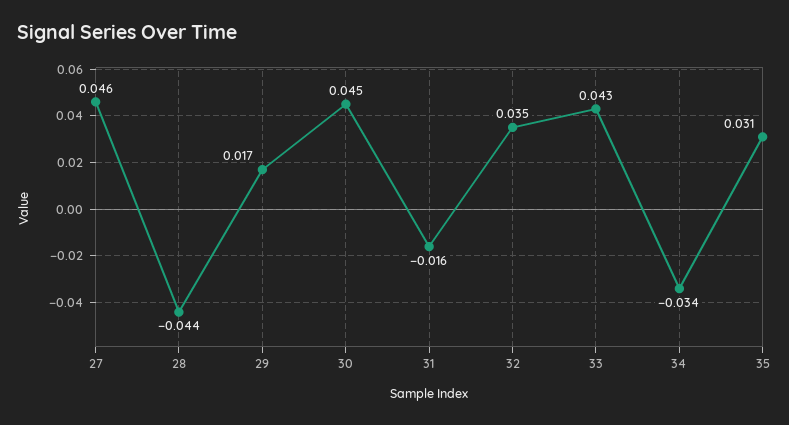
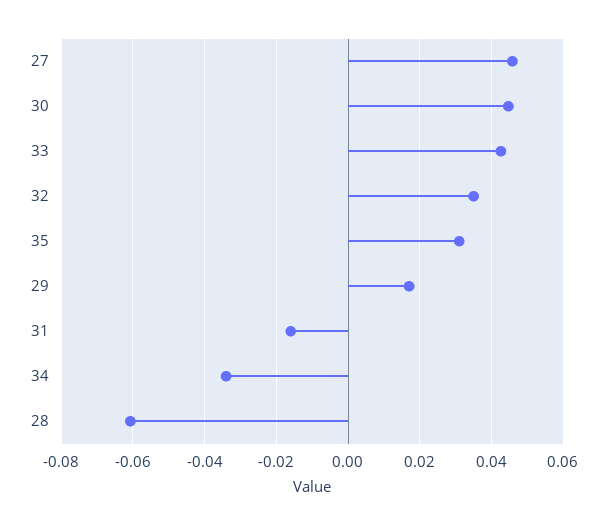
  {
    "27": 0.046,
-   "28": -0.044,
+   "28": -0.06,
    "29": 0.017,
    "30": 0.045,
    "31": -0.016,
    "32": 0.035,
    "33": 0.043,
    "34": -0.034,
    "35": 0.031
  }

